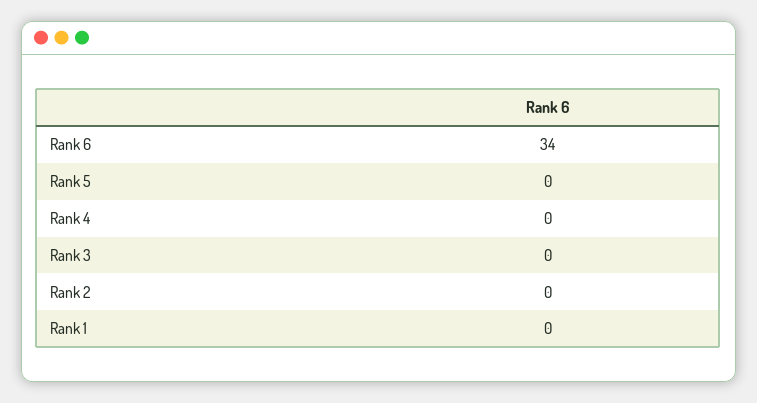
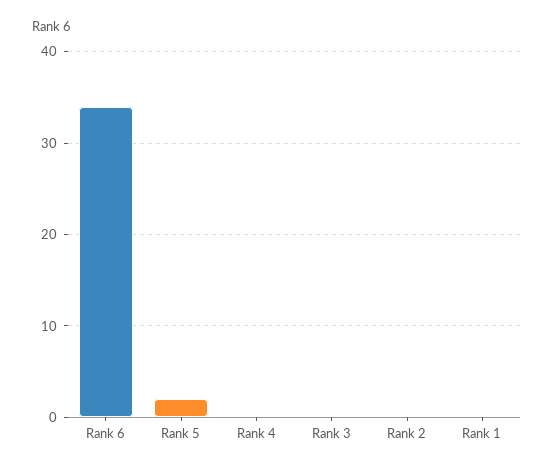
  {
    "Rank 6": 34,
-   "Rank 5": 0,
+   "Rank 5": 2,
    "Rank 4": 0,
    "Rank 3": 0,
    "Rank 2": 0,
    "Rank 1": 0
  }

